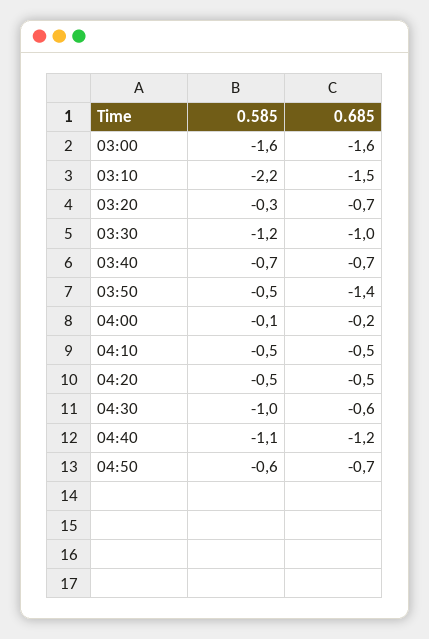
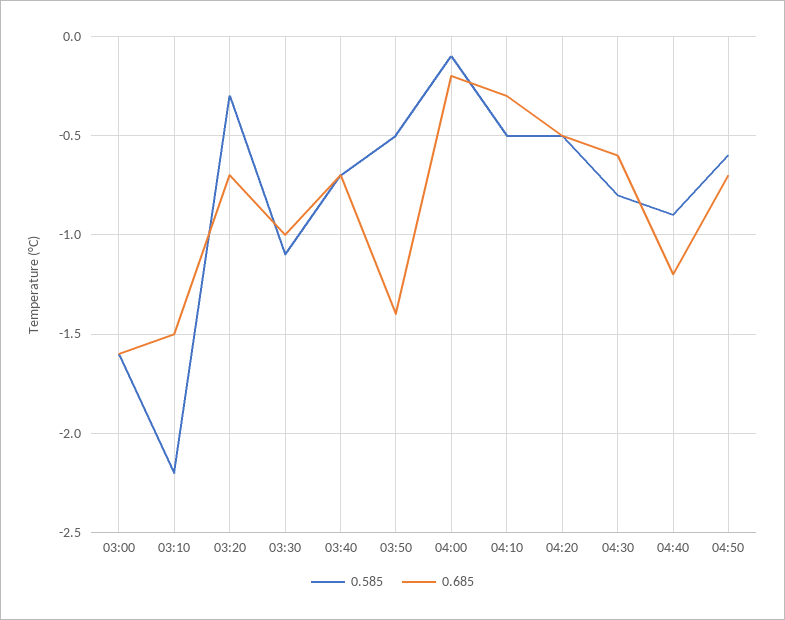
  {
    "0.585": {
      "03:00": -1.6,
      "03:10": -2.2,
      "03:20": -0.3,
-     "03:30": -1.2,
+     "03:30": -1.1,
      "03:40": -0.7,
      "03:50": -0.5,
      "04:00": -0.1,
      "04:10": -0.5,
      "04:20": -0.5,
-     "04:30": -1,
+     "04:30": -0.8,
-     "04:40": -1.1,
+     "04:40": -0.9,
      "04:50": -0.6
    },
    "0.685": {
      "03:00": -1.6,
      "03:10": -1.5,
      "03:20": -0.7,
      "03:30": -1,
      "03:40": -0.7,
      "03:50": -1.4,
      "04:00": -0.2,
-     "04:10": -0.5,
+     "04:10": -0.3,
      "04:20": -0.5,
      "04:30": -0.6,
      "04:40": -1.2,
      "04:50": -0.7
    }
  }

